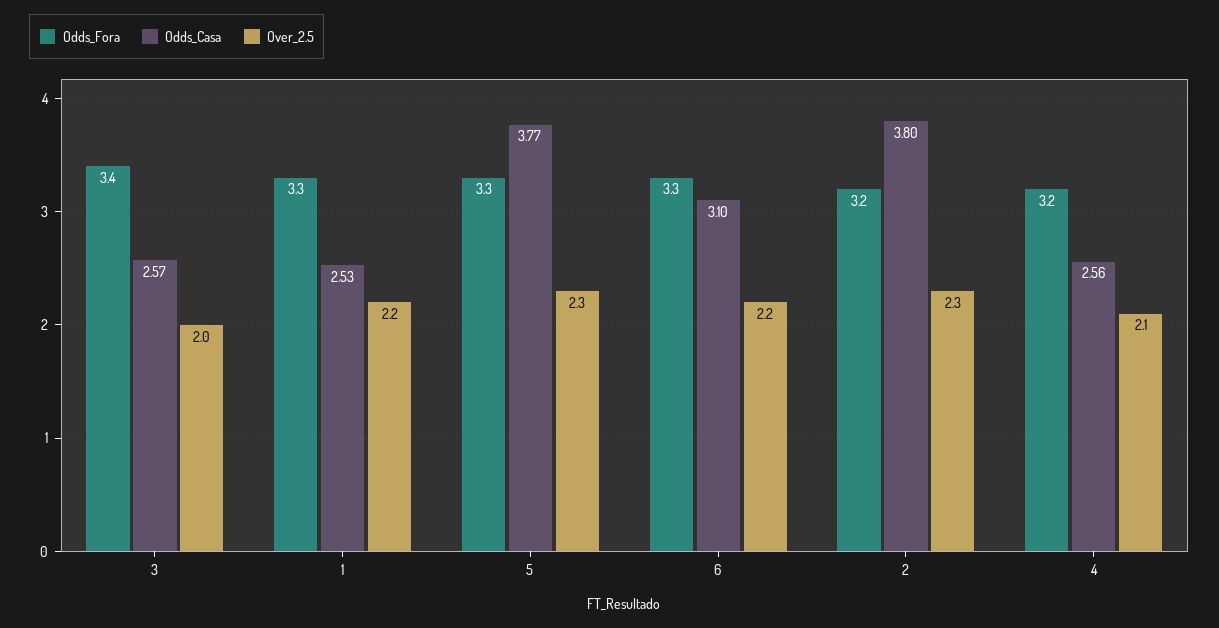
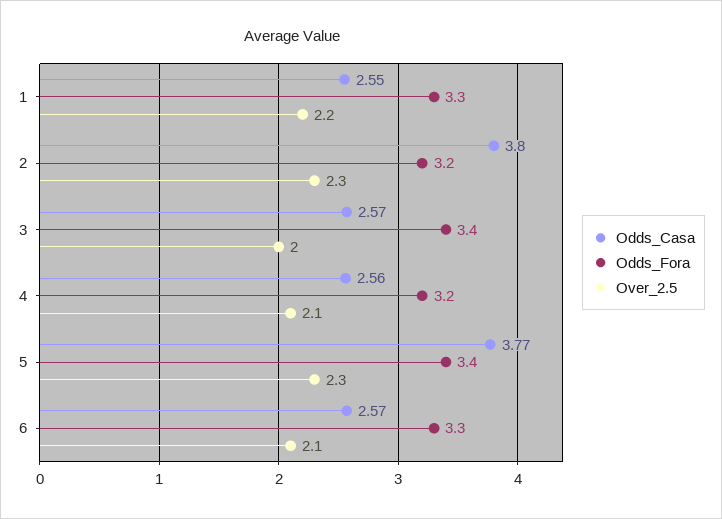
  {
    "Odds_Fora": {
      "3": 3.4,
      "1": 3.3,
-     "5": 3.3,
+     "5": 3.4,
      "6": 3.3,
      "2": 3.2,
      "4": 3.2
    },
    "Odds_Casa": {
      "3": 2.57,
-     "1": 2.53,
+     "1": 2.55,
      "5": 3.77,
-     "6": 3.1,
+     "6": 2.57,
      "2": 3.8,
      "4": 2.56
    },
    "Over_2.5": {
      "3": 2,
      "1": 2.2,
      "5": 2.3,
-     "6": 2.2,
+     "6": 2.1,
      "2": 2.3,
      "4": 2.1
    }
  }

